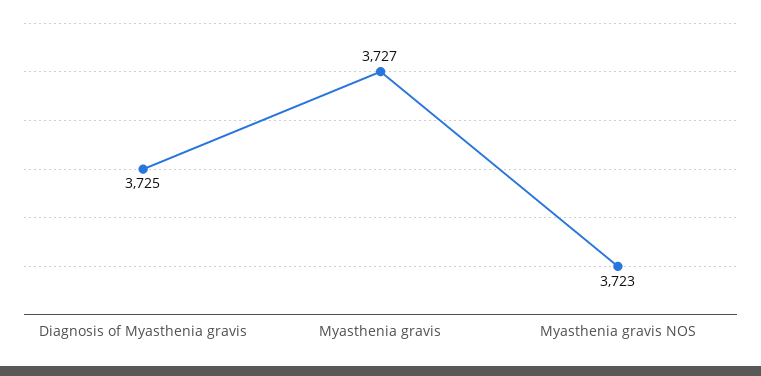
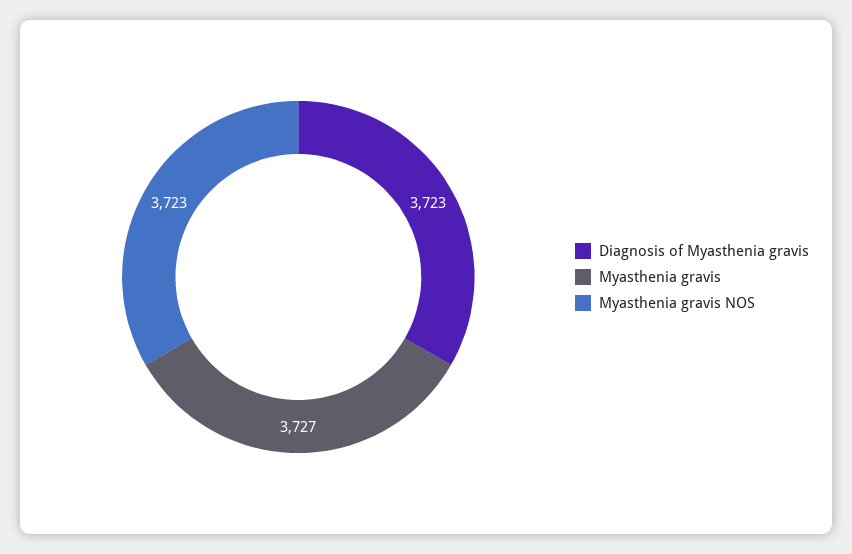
  {
-   "Diagnosis of Myasthenia gravis": 3725,
+   "Diagnosis of Myasthenia gravis": 3723,
    "Myasthenia gravis": 3727,
    "Myasthenia gravis NOS": 3723
  }

